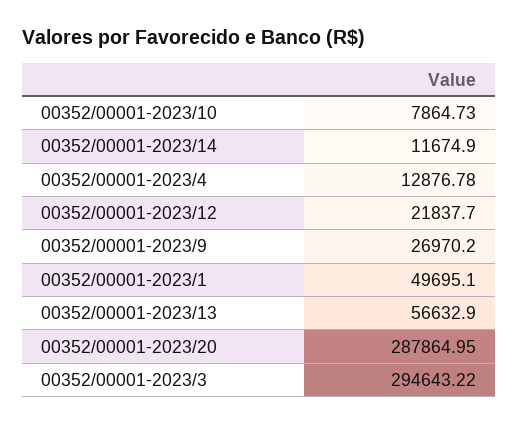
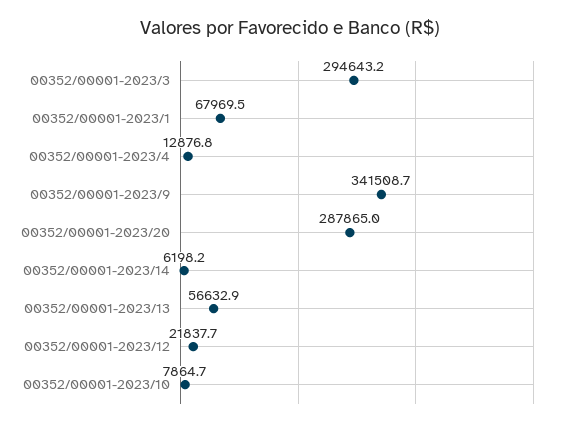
  {
    "00352/00001-2023/10": 7864.73,
-   "00352/00001-2023/14": 11674.9,
+   "00352/00001-2023/14": 6198.2,
    "00352/00001-2023/4": 12876.78,
    "00352/00001-2023/12": 21837.7,
-   "00352/00001-2023/9": 26970.2,
+   "00352/00001-2023/9": 341508.7,
-   "00352/00001-2023/1": 49695.1,
+   "00352/00001-2023/1": 67969.5,
    "00352/00001-2023/13": 56632.9,
    "00352/00001-2023/20": 287864.95,
    "00352/00001-2023/3": 294643.22
  }

